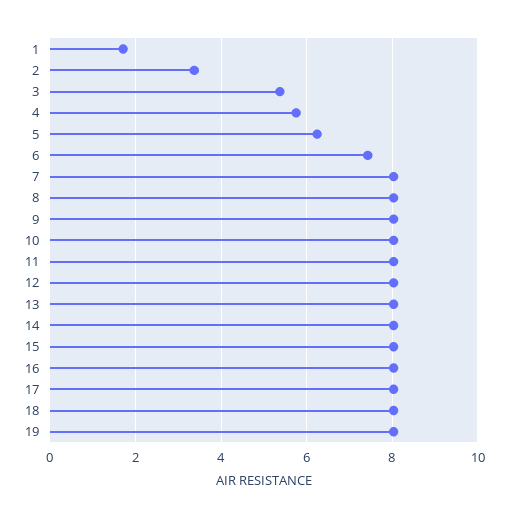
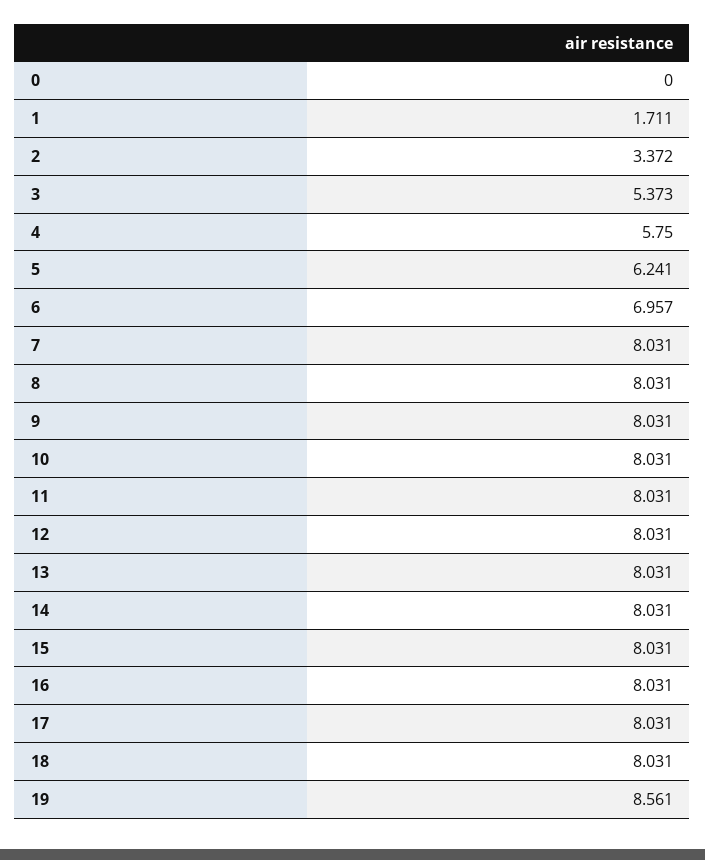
  {
    "1": 1.711,
    "2": 3.372,
    "3": 5.373,
    "4": 5.75,
    "5": 6.241,
-   "6": 7.4,
+   "6": 6.957,
    "7": 8.031,
    "8": 8.031,
    "9": 8.031,
    "10": 8.031,
    "11": 8.031,
    "12": 8.031,
    "13": 8.031,
    "14": 8.031,
    "15": 8.031,
    "16": 8.031,
    "17": 8.031,
    "18": 8.031,
-   "19": 8
+   "19": 8.561,
+   "0": 0
  }

